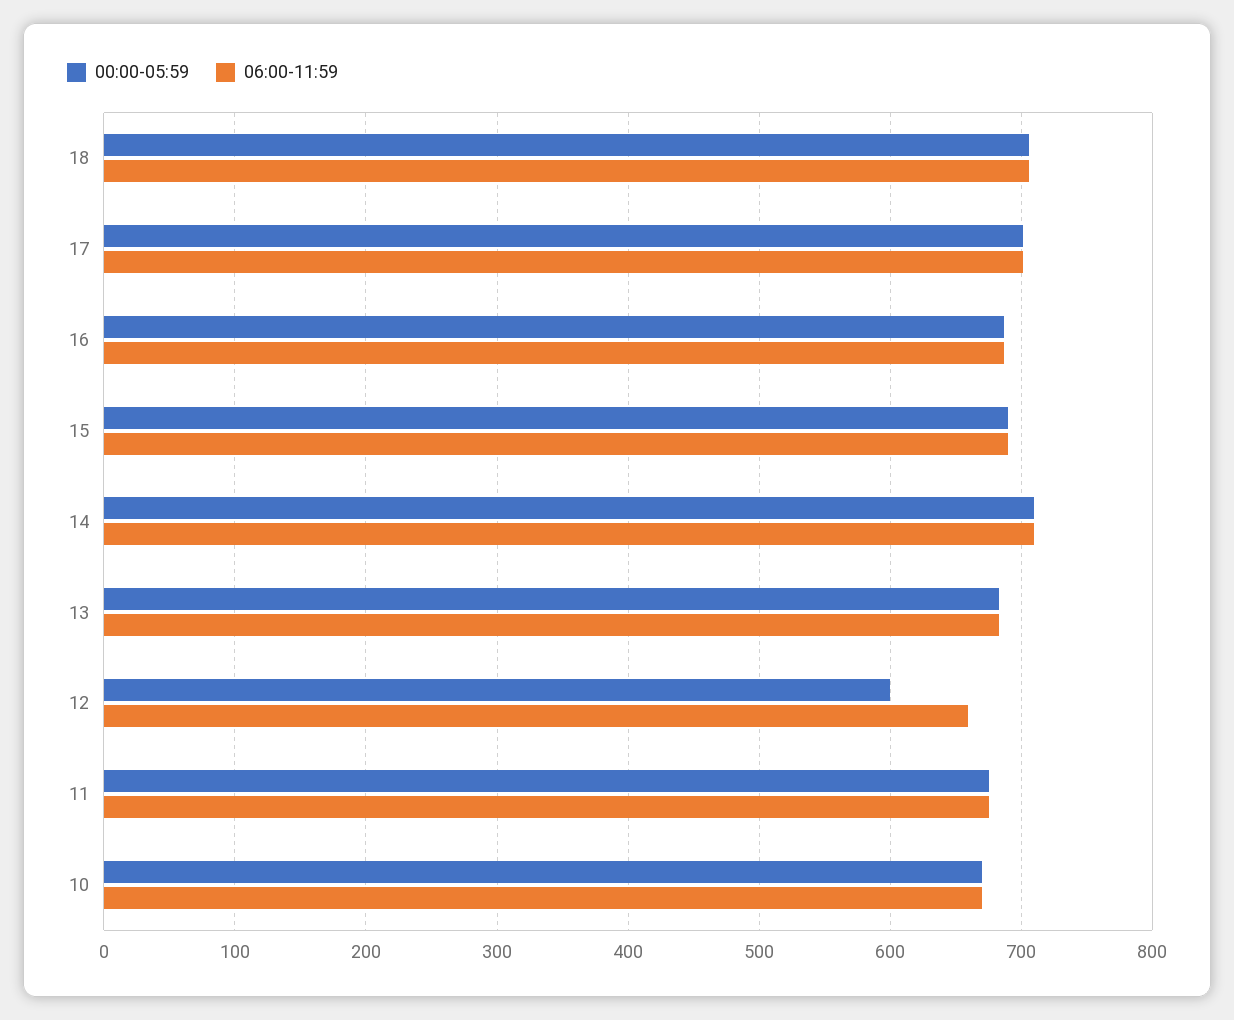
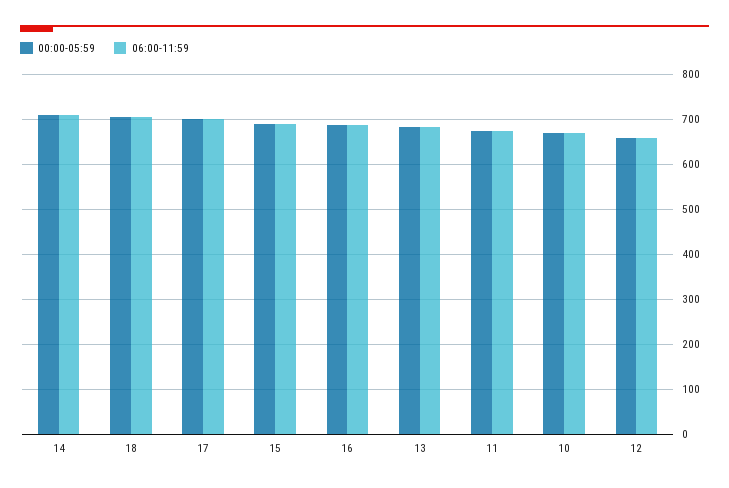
  {
    "00:00-05:59": {
      "18": 710,
      "17": 700,
      "16": 690,
      "15": 690,
      "14": 710,
      "13": 680,
-     "12": 600,
+     "12": 660,
      "11": 680,
      "10": 670
    },
    "06:00-11:59": {
      "18": 710,
      "17": 700,
      "16": 690,
      "15": 690,
      "14": 710,
      "13": 680,
      "12": 660,
      "11": 680,
      "10": 670
    }
  }

